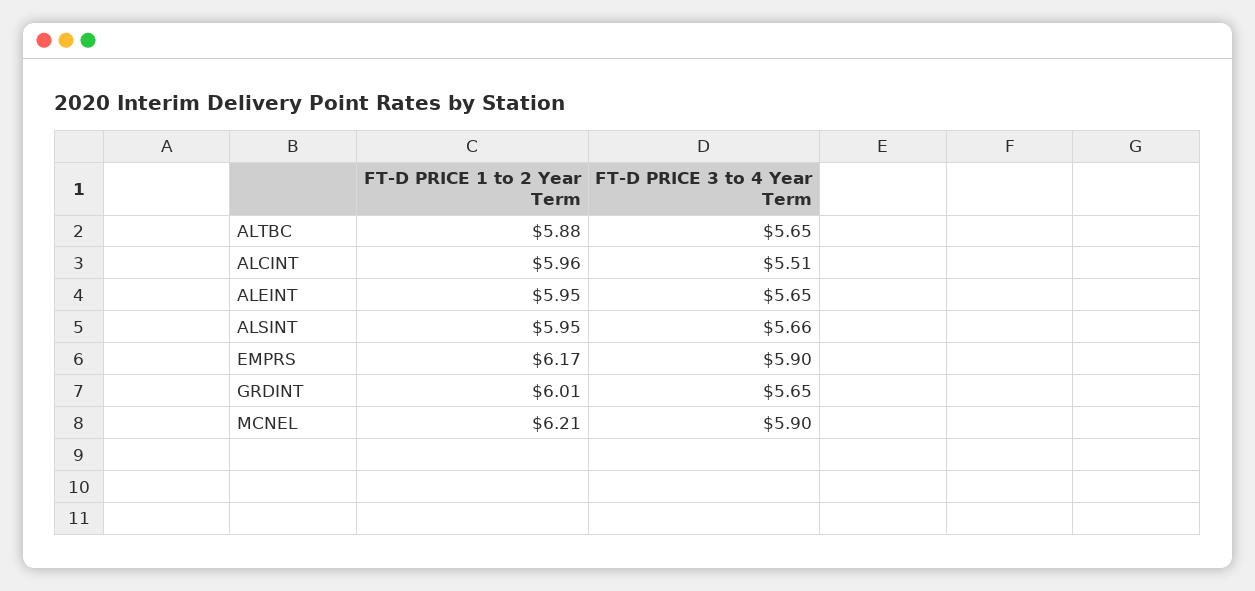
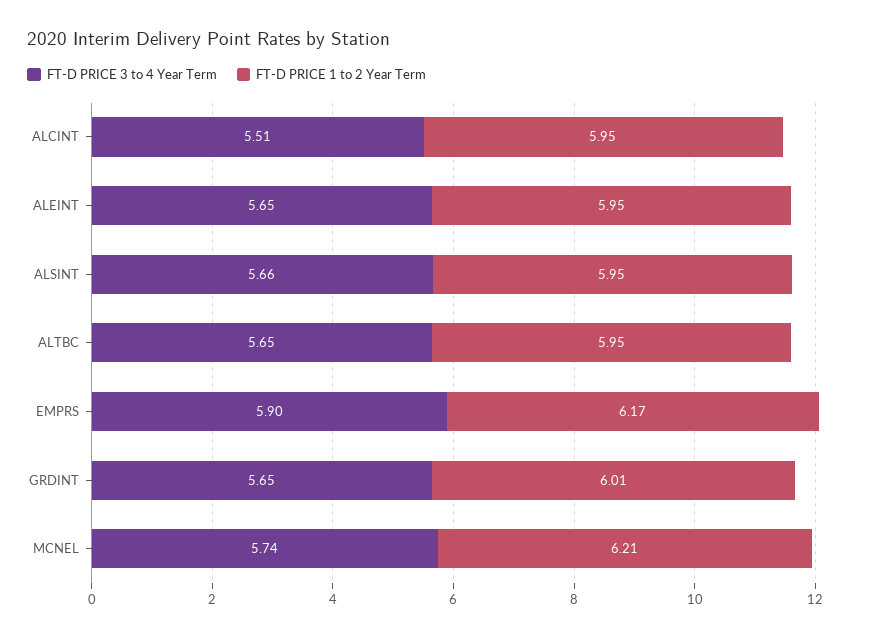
  {
    "FT-D PRICE 1 to 2 Year Term": {
-     "ALTBC": 5.88,
+     "ALTBC": 5.95,
-     "ALCINT": 5.96,
+     "ALCINT": 5.95,
      "ALEINT": 5.95,
      "ALSINT": 5.95,
      "EMPRS": 6.17,
      "GRDINT": 6.01,
      "MCNEL": 6.21
    },
    "FT-D PRICE 3 to 4 Year Term": {
      "ALTBC": 5.65,
      "ALCINT": 5.51,
      "ALEINT": 5.65,
      "ALSINT": 5.66,
      "EMPRS": 5.9,
      "GRDINT": 5.65,
-     "MCNEL": 5.9
+     "MCNEL": 5.74
    }
  }

